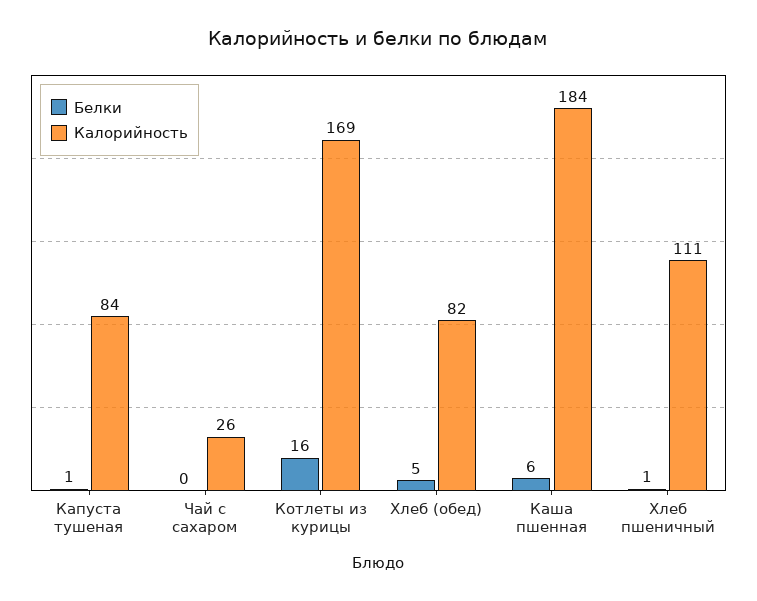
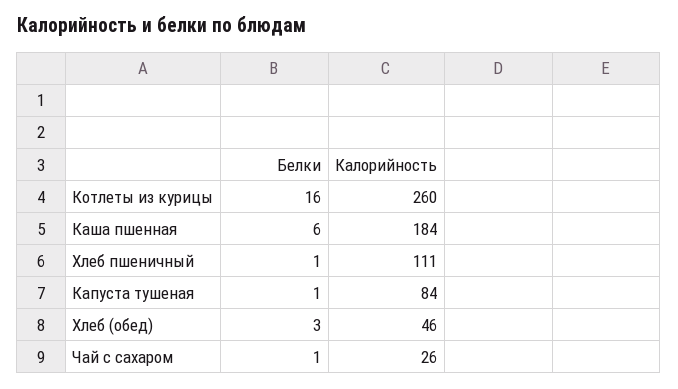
  {
    "Белки": {
      "Капуста тушеная": 1,
-     "Чай с сахаром": 0,
+     "Чай с сахаром": 1,
      "Котлеты из курицы": 16,
-     "Хлеб (обед)": 5,
+     "Хлеб (обед)": 3,
      "Каша пшенная": 6,
      "Хлеб пшеничный": 1
    },
    "Калорийность": {
      "Капуста тушеная": 84,
      "Чай с сахаром": 26,
-     "Котлеты из курицы": 169,
+     "Котлеты из курицы": 260,
-     "Хлеб (обед)": 82,
+     "Хлеб (обед)": 46,
      "Каша пшенная": 184,
      "Хлеб пшеничный": 111
    }
  }

